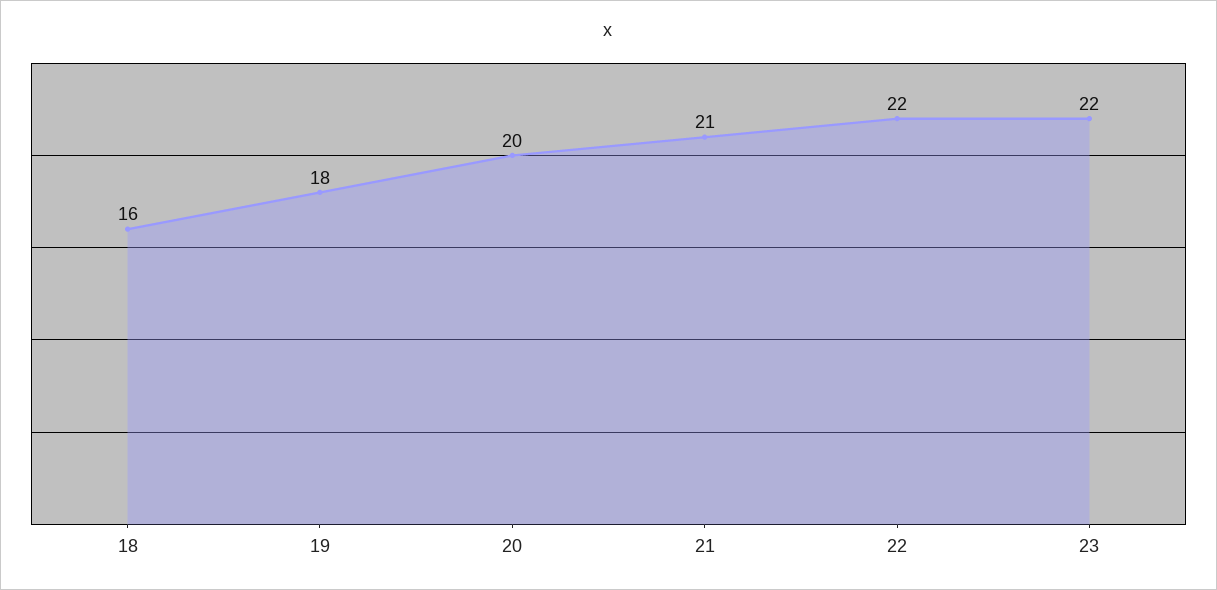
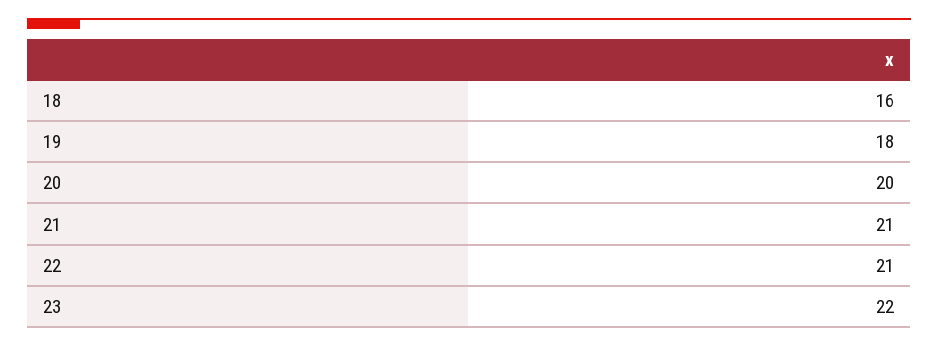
  {
    "18": 16,
    "19": 18,
    "20": 20,
    "21": 21,
-   "22": 22,
+   "22": 21,
    "23": 22
  }

